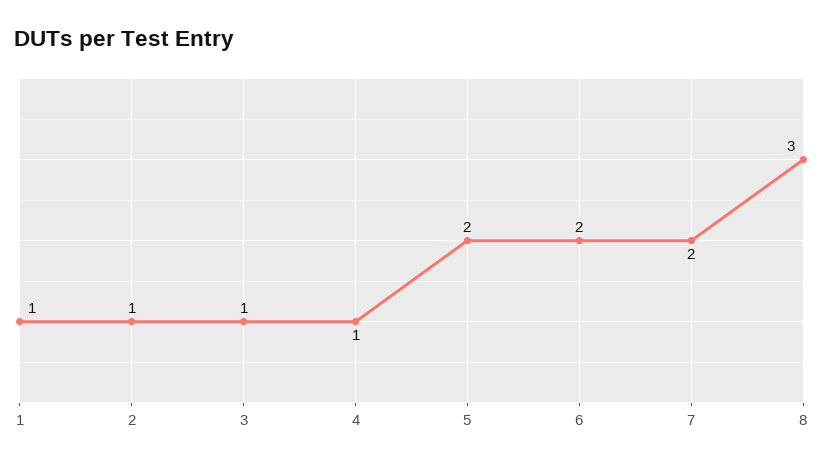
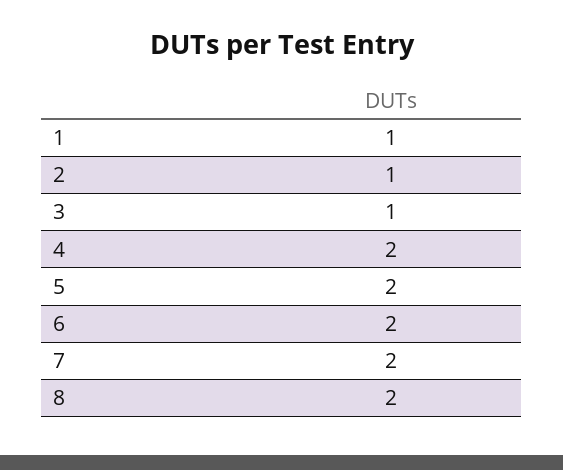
  {
    "1": 1,
    "2": 1,
    "3": 1,
-   "4": 1,
+   "4": 2,
    "5": 2,
    "6": 2,
    "7": 2,
-   "8": 3
+   "8": 2
  }

